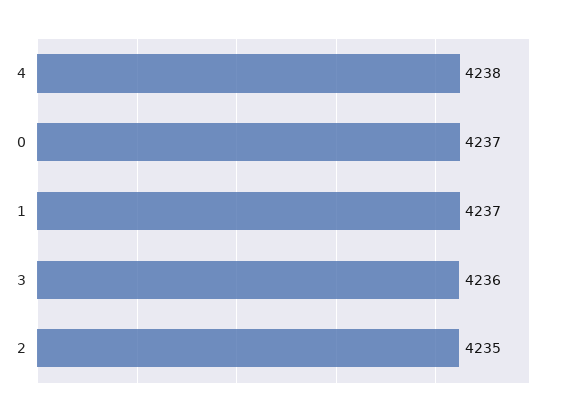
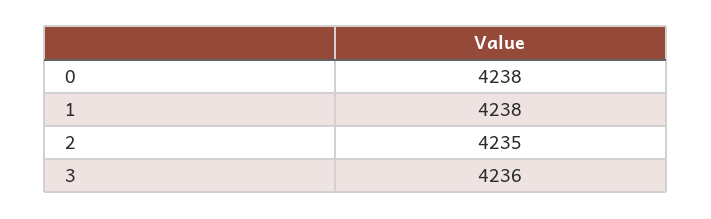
  {
-   "4": 4238,
-   "0": 4237,
+   "0": 4238,
-   "1": 4237,
+   "1": 4238,
    "3": 4236,
    "2": 4235
  }

